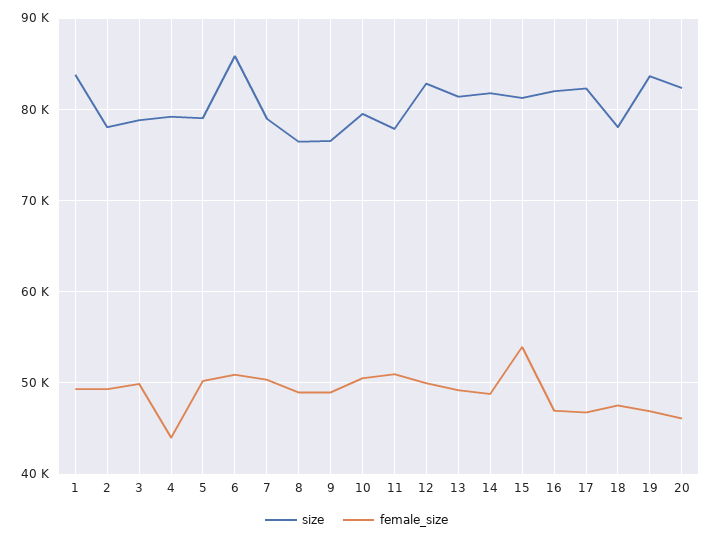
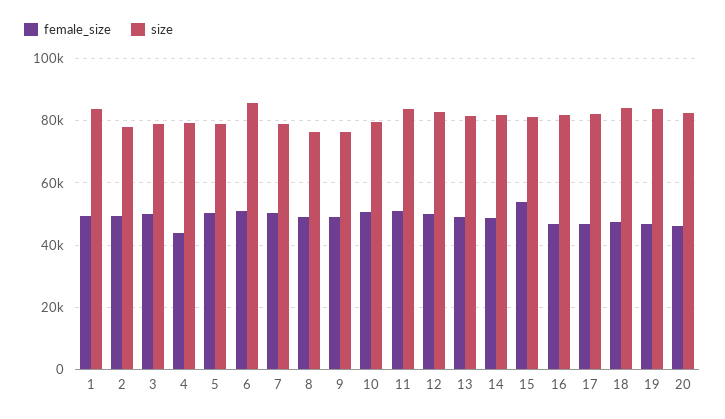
  {
    "size": {
      "1": 84000,
      "2": 78000,
      "3": 79000,
      "4": 79000,
      "5": 79000,
      "6": 86000,
      "7": 79000,
      "8": 76000,
      "9": 77000,
      "10": 80000,
-     "11": 78000,
+     "11": 84000,
      "12": 83000,
      "13": 81000,
      "14": 82000,
      "15": 81000,
      "16": 82000,
      "17": 82000,
-     "18": 78000,
+     "18": 84000,
      "19": 84000,
      "20": 82000
    },
    "female_size": {
      "1": 49000,
      "2": 49000,
      "3": 50000,
      "4": 44000,
      "5": 50000,
      "6": 51000,
      "7": 50000,
      "8": 49000,
      "9": 49000,
      "10": 51000,
      "11": 51000,
      "12": 50000,
      "13": 49000,
      "14": 49000,
      "15": 54000,
      "16": 47000,
      "17": 47000,
      "18": 48000,
      "19": 47000,
      "20": 46000
    }
  }

